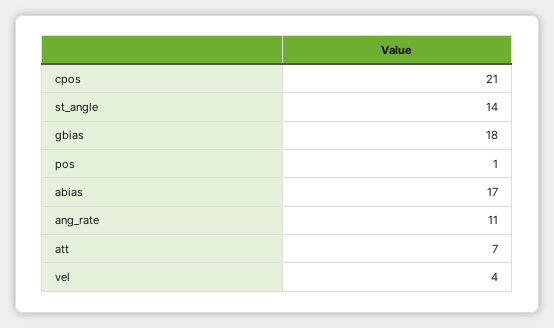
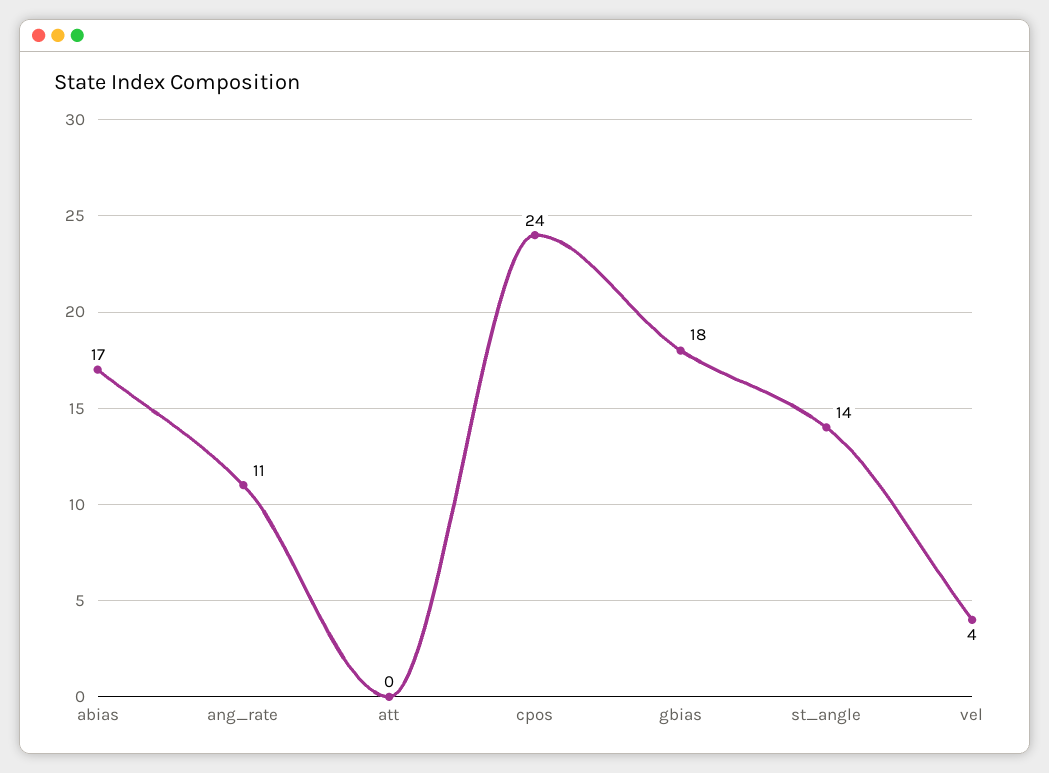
  {
-   "cpos": 21,
+   "cpos": 24,
    "st_angle": 14,
    "gbias": 18,
-   "pos": 1,
    "abias": 17,
    "ang_rate": 11,
-   "att": 7,
+   "att": 0,
    "vel": 4
  }

